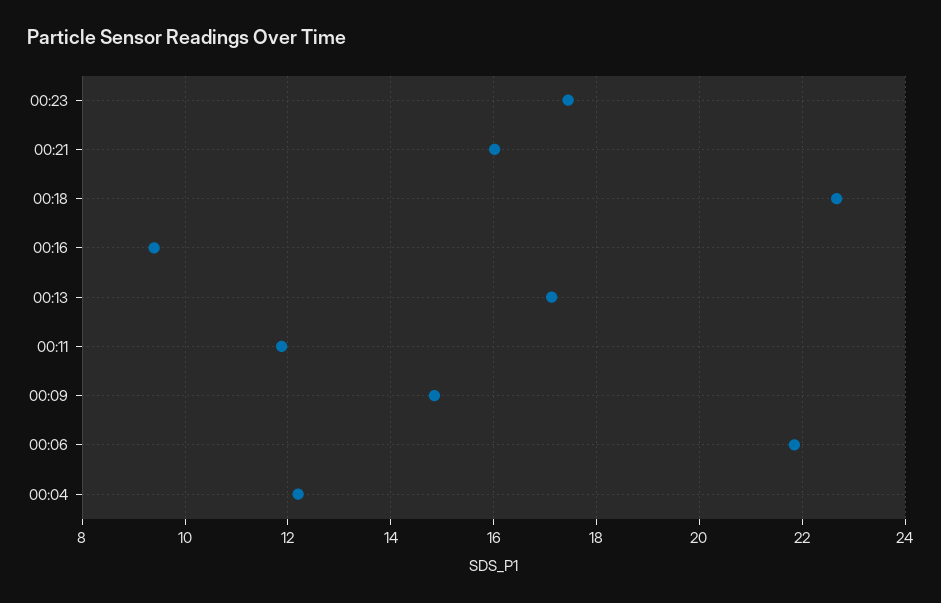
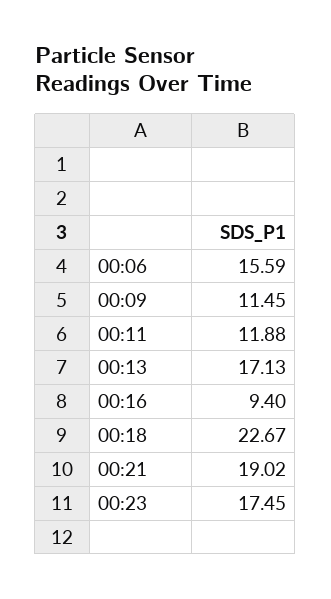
  {
    "00:23": 17.45,
-   "00:21": 16,
+   "00:21": 19.02,
    "00:18": 22.67,
    "00:16": 9.4,
    "00:13": 17.13,
    "00:11": 11.88,
-   "00:09": 14.8,
+   "00:09": 11.45,
-   "00:06": 21.8,
+   "00:06": 15.59
-   "00:04": 12.2
  }

